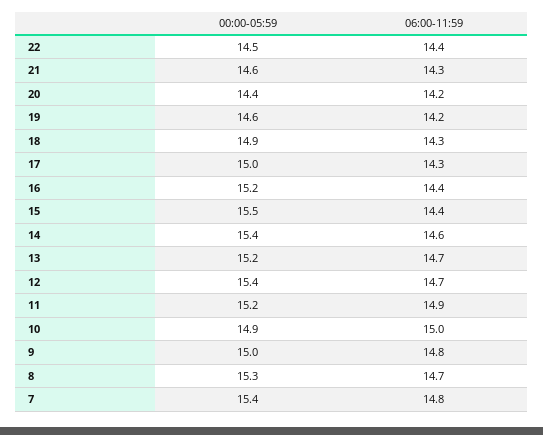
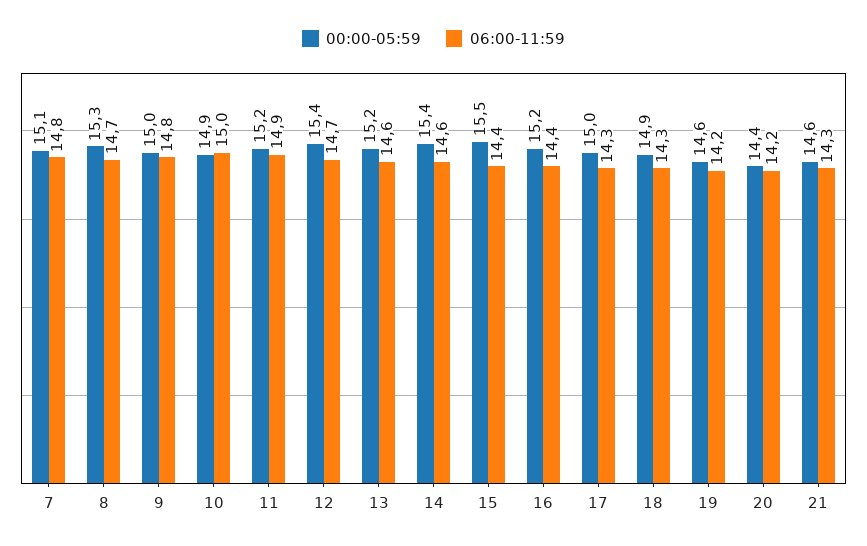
  {
    "00:00-05:59": {
-     "22": 14.5,
      "21": 14.6,
      "20": 14.4,
      "19": 14.6,
      "18": 14.9,
      "17": 15,
      "16": 15.2,
      "15": 15.5,
      "14": 15.4,
      "13": 15.2,
      "12": 15.4,
      "11": 15.2,
      "10": 14.9,
      "9": 15,
      "8": 15.3,
-     "7": 15.4
+     "7": 15.1
    },
    "06:00-11:59": {
-     "22": 14.4,
      "21": 14.3,
      "20": 14.2,
      "19": 14.2,
      "18": 14.3,
      "17": 14.3,
      "16": 14.4,
      "15": 14.4,
      "14": 14.6,
-     "13": 14.7,
+     "13": 14.6,
      "12": 14.7,
      "11": 14.9,
      "10": 15,
      "9": 14.8,
      "8": 14.7,
      "7": 14.8
    }
  }

